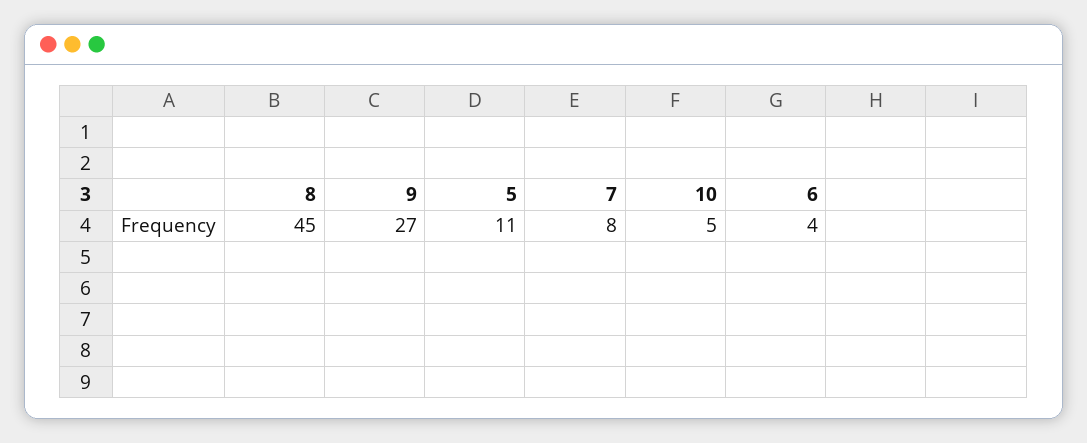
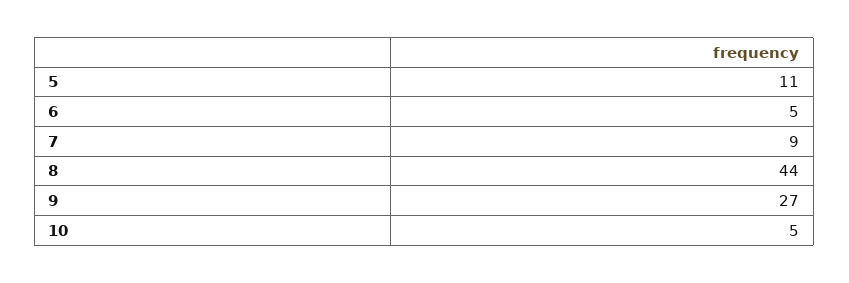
  {
-   "8": 45,
+   "8": 44,
    "9": 27,
    "5": 11,
-   "7": 8,
+   "7": 9,
    "10": 5,
-   "6": 4
+   "6": 5
  }

